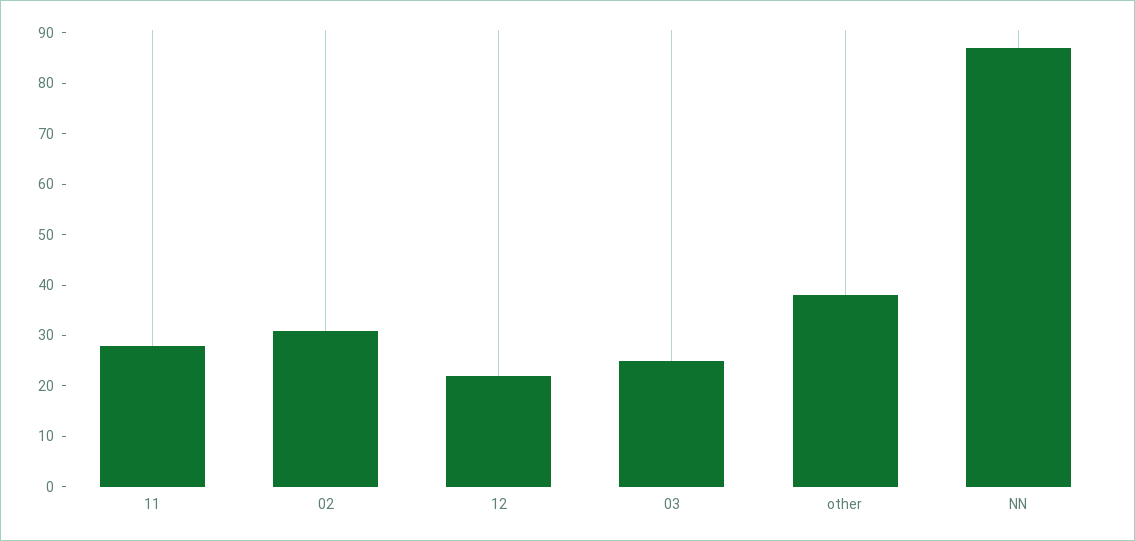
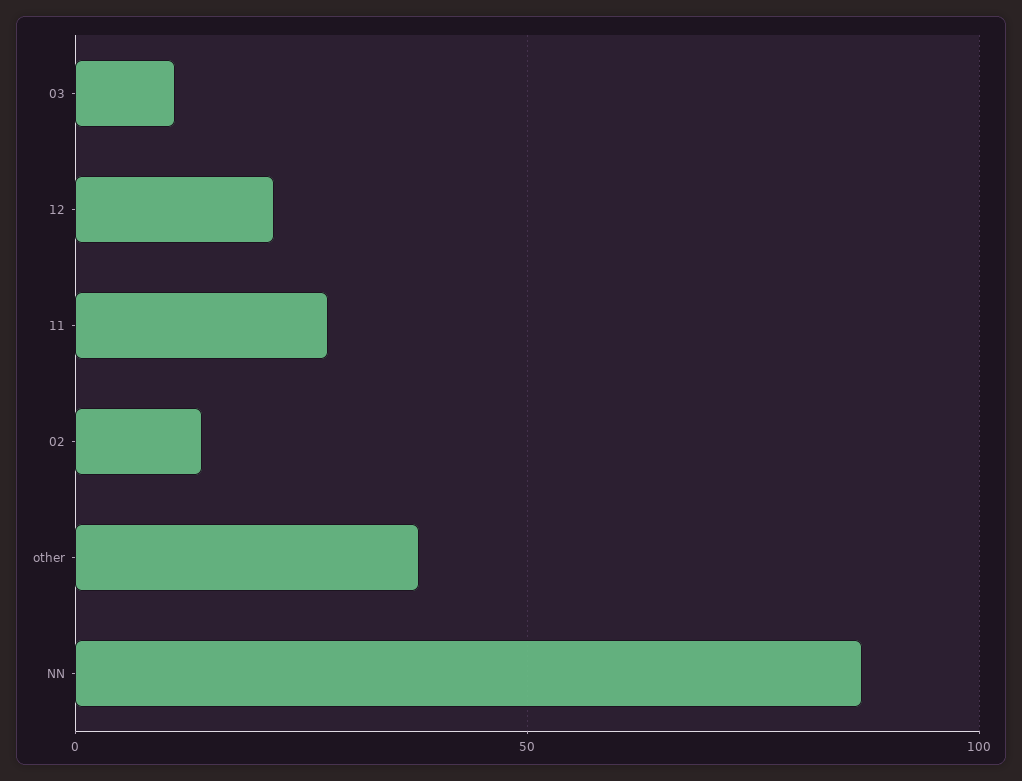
  {
    "11": 30,
-   "02": 30,
+   "02": 15,
    "12": 20,
-   "03": 25,
+   "03": 10,
    "other": 40,
    "NN": 85
  }

